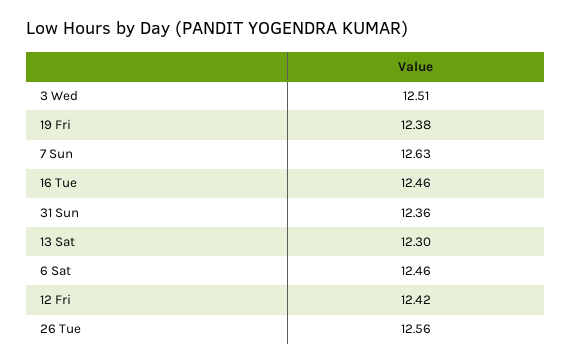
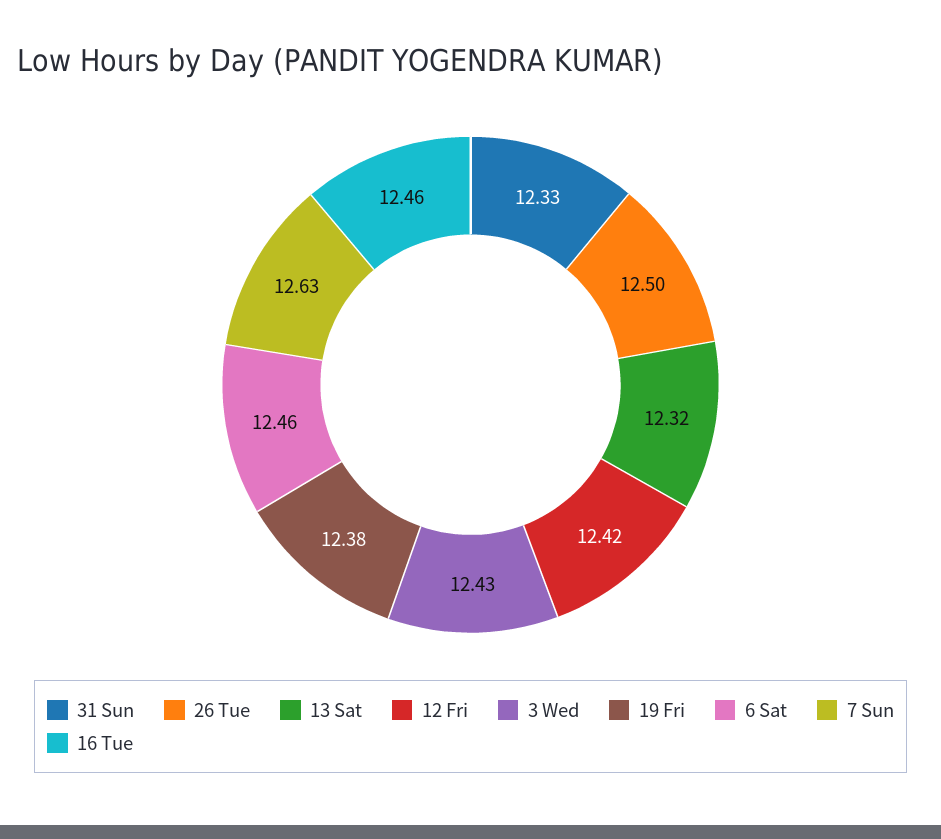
  {
-   "3 Wed": 12.51,
+   "3 Wed": 12.43,
    "19 Fri": 12.38,
    "7 Sun": 12.63,
    "16 Tue": 12.46,
-   "31 Sun": 12.36,
+   "31 Sun": 12.33,
-   "13 Sat": 12.3,
+   "13 Sat": 12.32,
    "6 Sat": 12.46,
    "12 Fri": 12.42,
-   "26 Tue": 12.56
+   "26 Tue": 12.5
  }

